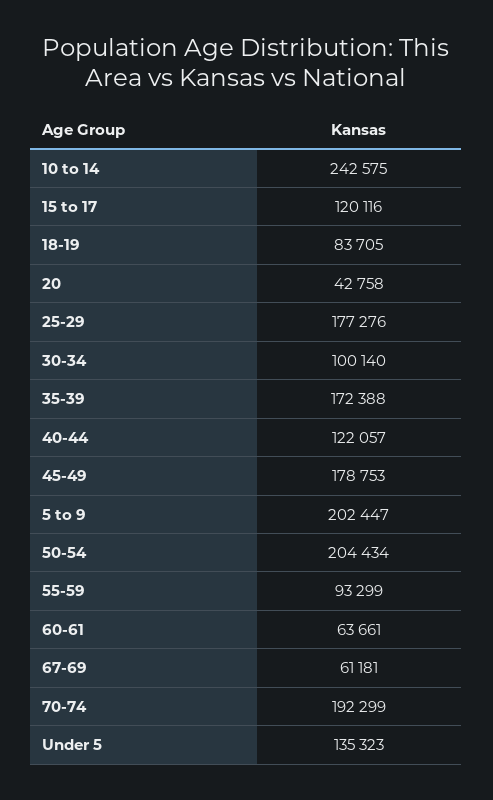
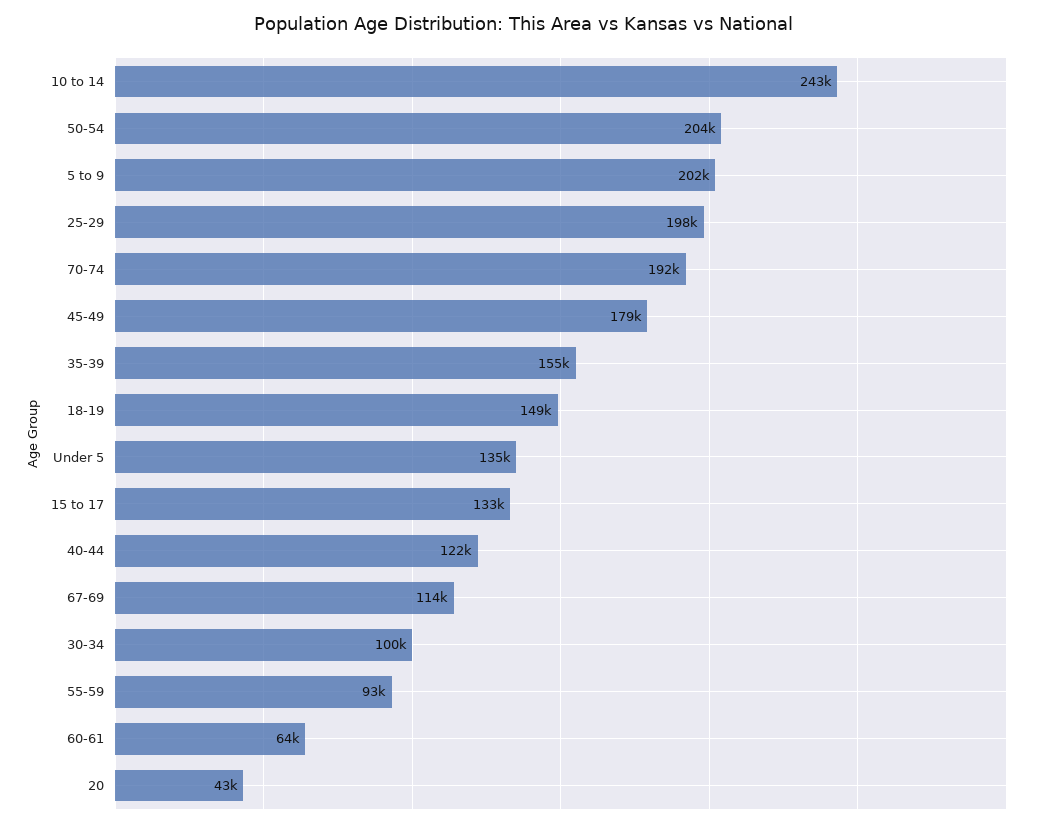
  {
    "10 to 14": 242575,
-   "15 to 17": 120116,
+   "15 to 17": 133000,
-   "18-19": 83705,
+   "18-19": 149000,
    "20": 42758,
-   "25-29": 177276,
+   "25-29": 198000,
    "30-34": 100140,
-   "35-39": 172388,
+   "35-39": 155000,
    "40-44": 122057,
    "45-49": 178753,
    "5 to 9": 202447,
    "50-54": 204434,
    "55-59": 93299,
    "60-61": 63661,
-   "67-69": 61181,
+   "67-69": 114000,
    "70-74": 192299,
    "Under 5": 135323
  }

